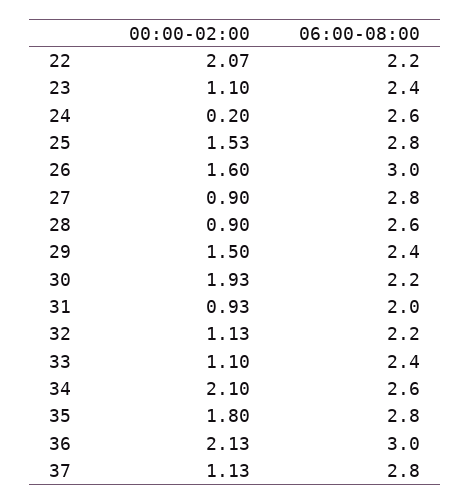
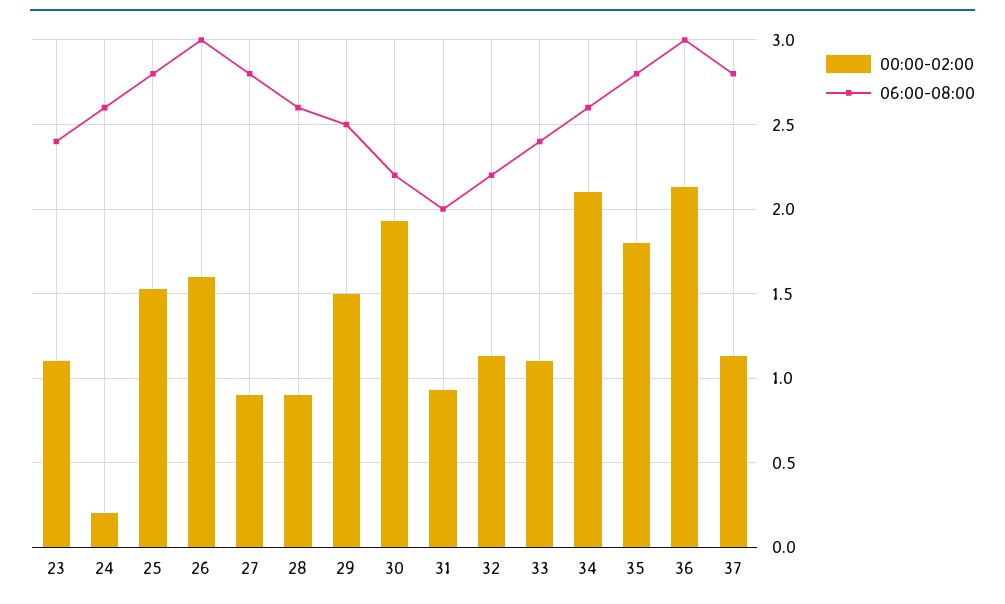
  {
    "00:00-02:00": {
-     "22": 2.07,
      "23": 1.1,
      "24": 0.2,
      "25": 1.53,
      "26": 1.6,
      "27": 0.9,
      "28": 0.9,
      "29": 1.5,
      "30": 1.93,
      "31": 0.93,
      "32": 1.13,
      "33": 1.1,
      "34": 2.1,
      "35": 1.8,
      "36": 2.13,
      "37": 1.13
    },
    "06:00-08:00": {
-     "22": 2.2,
      "23": 2.4,
      "24": 2.6,
      "25": 2.8,
      "26": 3,
      "27": 2.8,
      "28": 2.6,
-     "29": 2.4,
+     "29": 2.5,
      "30": 2.2,
      "31": 2,
      "32": 2.2,
      "33": 2.4,
      "34": 2.6,
      "35": 2.8,
      "36": 3,
      "37": 2.8
    }
  }

